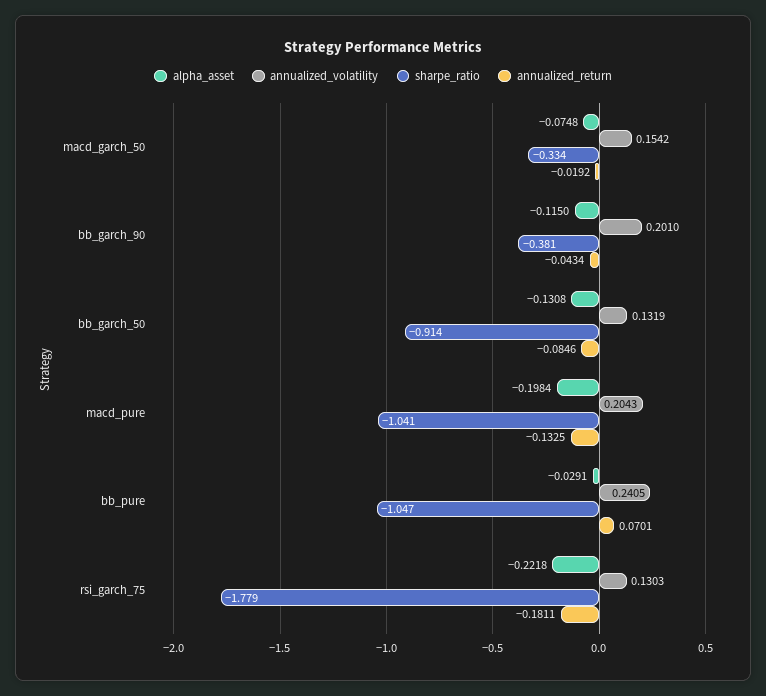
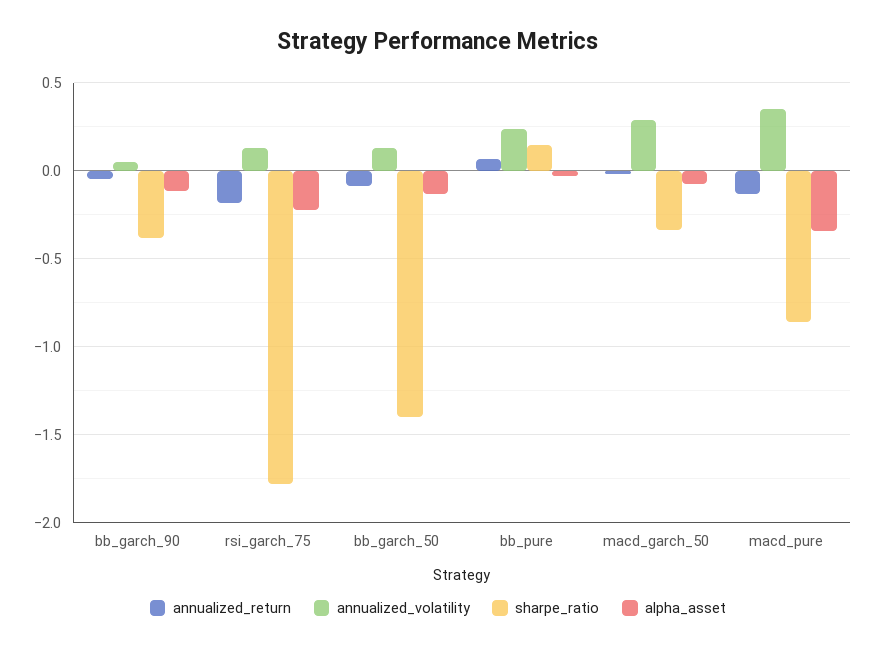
  {
    "alpha_asset": {
      "macd_garch_50": -0.0748,
      "bb_garch_90": -0.115,
      "bb_garch_50": -0.1308,
-     "macd_pure": -0.1984,
+     "macd_pure": -0.35,
      "bb_pure": -0.0291,
      "rsi_garch_75": -0.2218
    },
    "annualized_volatility": {
-     "macd_garch_50": 0.1542,
+     "macd_garch_50": 0.3,
-     "bb_garch_90": 0.201,
+     "bb_garch_90": 0.05,
      "bb_garch_50": 0.1319,
-     "macd_pure": 0.2043,
+     "macd_pure": 0.35,
      "bb_pure": 0.2405,
      "rsi_garch_75": 0.1303
    },
    "sharpe_ratio": {
      "macd_garch_50": -0.334,
      "bb_garch_90": -0.381,
-     "bb_garch_50": -0.914,
+     "bb_garch_50": -1.4,
-     "macd_pure": -1.041,
+     "macd_pure": -0.85,
-     "bb_pure": -1.047,
+     "bb_pure": 0.15,
      "rsi_garch_75": -1.779
    },
    "annualized_return": {
      "macd_garch_50": -0.0192,
      "bb_garch_90": -0.0434,
      "bb_garch_50": -0.0846,
      "macd_pure": -0.1325,
      "bb_pure": 0.0701,
      "rsi_garch_75": -0.1811
    }
  }

